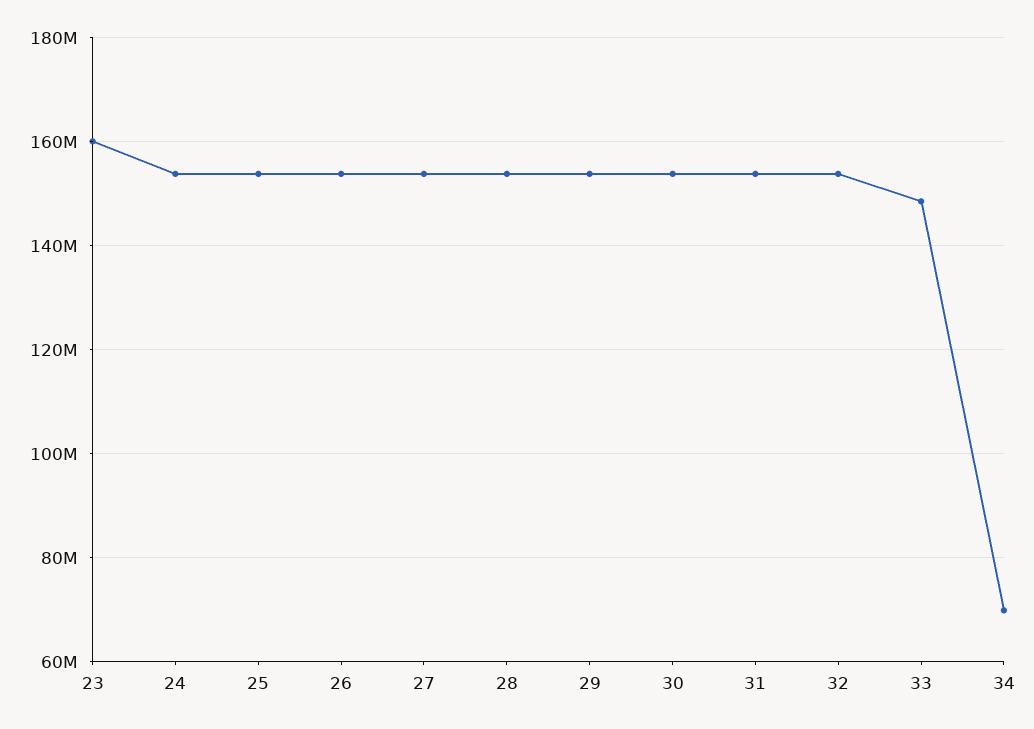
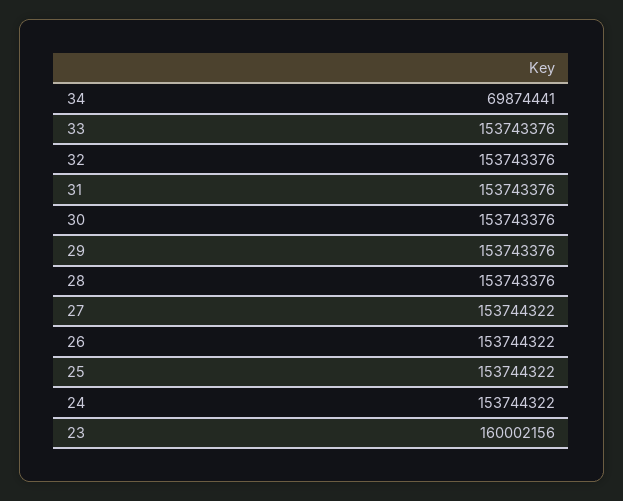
  {
    "23": 160002156,
    "24": 153744322,
    "25": 153744322,
    "26": 153744322,
    "27": 153744322,
    "28": 153743376,
    "29": 153743376,
    "30": 153743376,
    "31": 153743376,
    "32": 153743376,
-   "33": 148000000,
+   "33": 153743376,
    "34": 69874441
  }

